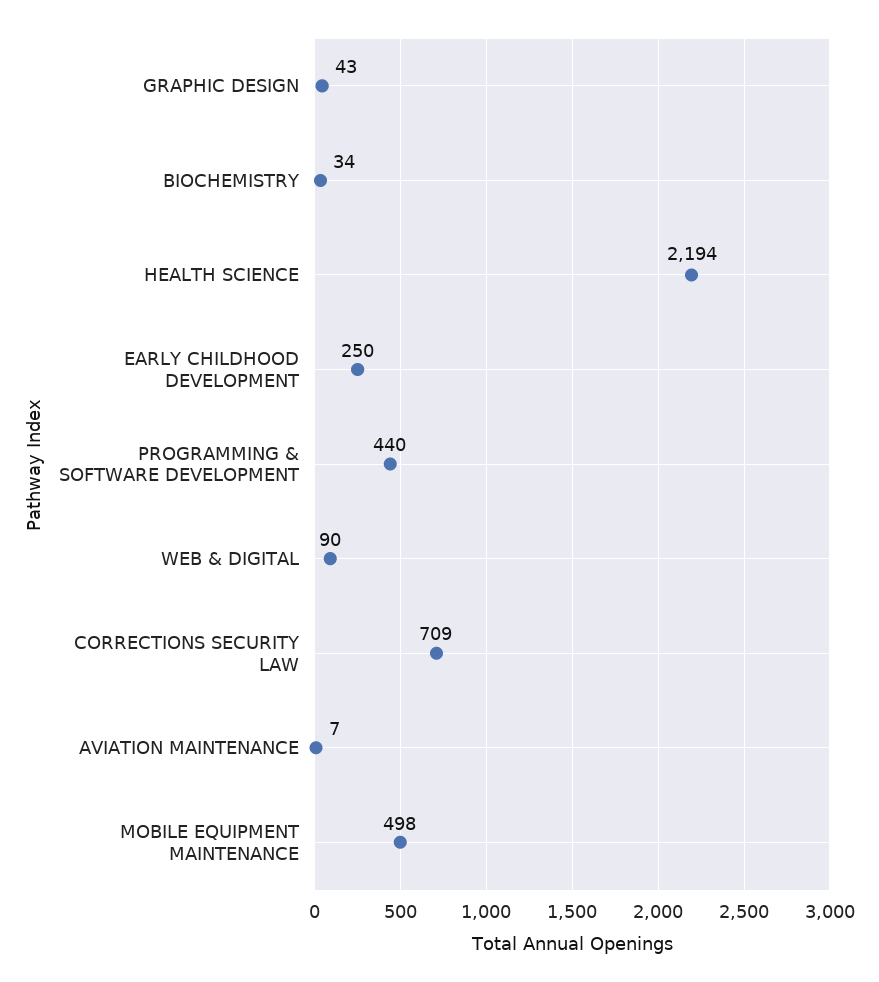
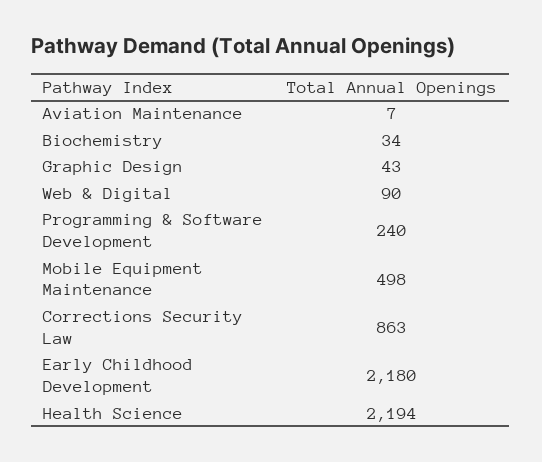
  {
    "GRAPHIC DESIGN": 43,
    "BIOCHEMISTRY": 34,
    "HEALTH SCIENCE": 2194,
-   "EARLY CHILDHOOD DEVELOPMENT": 250,
+   "EARLY CHILDHOOD DEVELOPMENT": 2180,
-   "PROGRAMMING & SOFTWARE DEVELOPMENT": 440,
+   "PROGRAMMING & SOFTWARE DEVELOPMENT": 240,
    "WEB & DIGITAL": 90,
-   "CORRECTIONS SECURITY LAW": 709,
+   "CORRECTIONS SECURITY LAW": 863,
    "AVIATION MAINTENANCE": 7,
    "MOBILE EQUIPMENT MAINTENANCE": 498
  }

